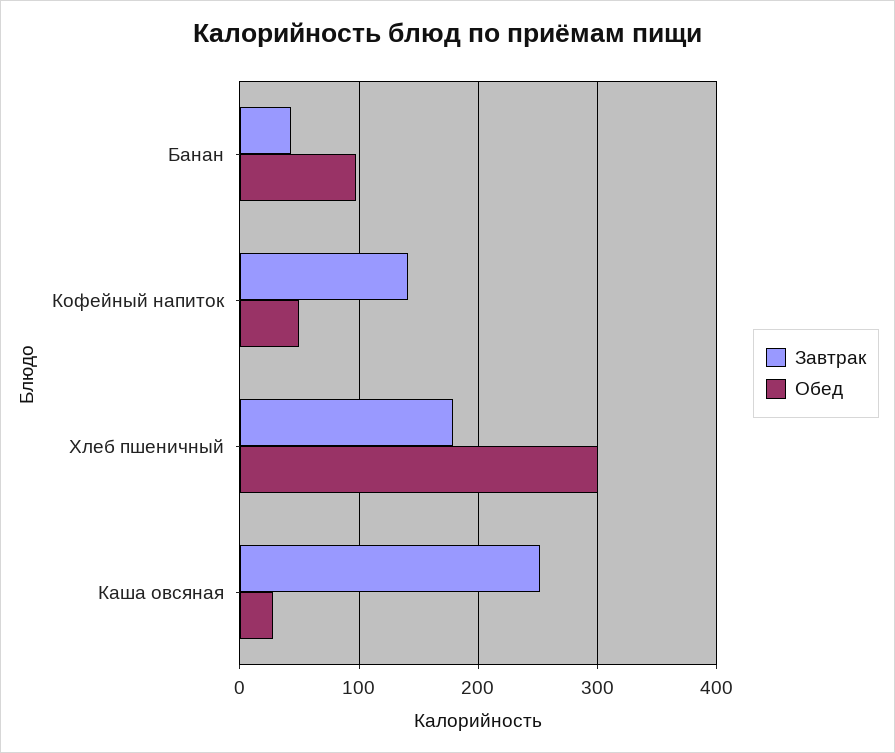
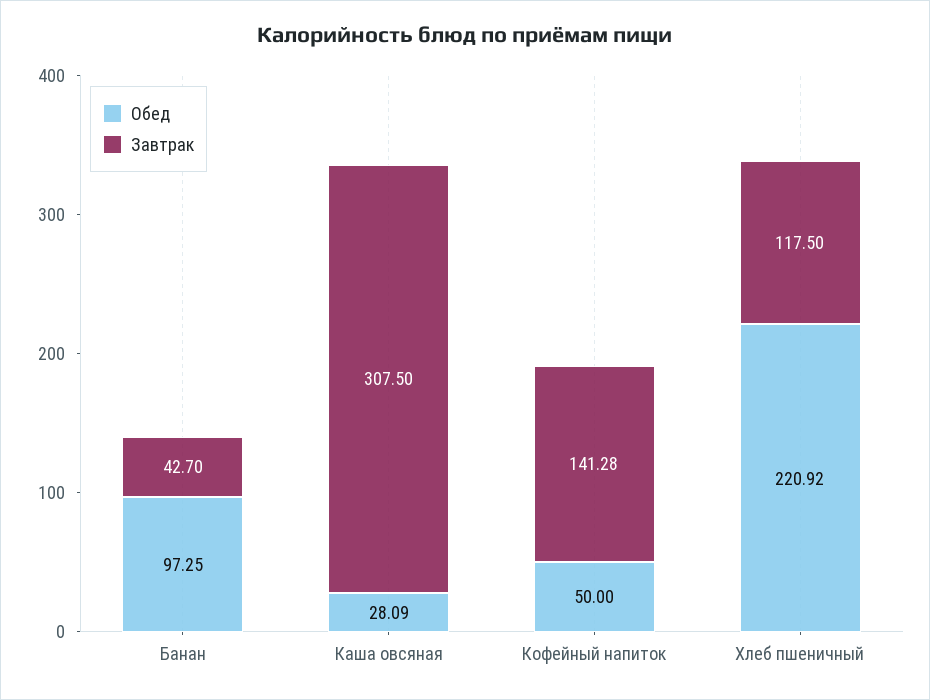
  {
    "Завтрак": {
      "Банан": 42.7,
      "Кофейный напиток": 141.28,
-     "Хлеб пшеничный": 180,
+     "Хлеб пшеничный": 117.5,
-     "Каша овсяная": 250
+     "Каша овсяная": 307.5
    },
    "Обед": {
      "Банан": 97.25,
      "Кофейный напиток": 50,
-     "Хлеб пшеничный": 300,
+     "Хлеб пшеничный": 220.92,
      "Каша овсяная": 28.09
    }
  }

